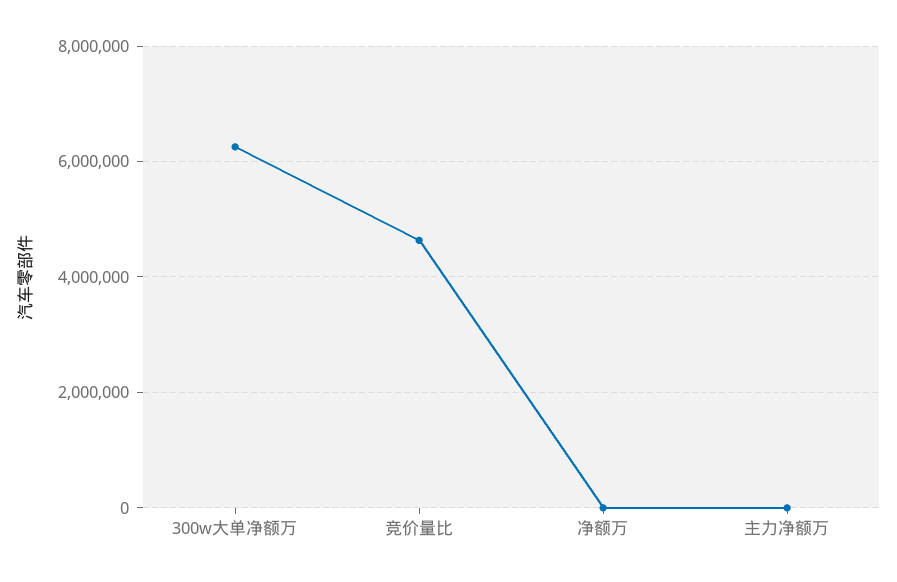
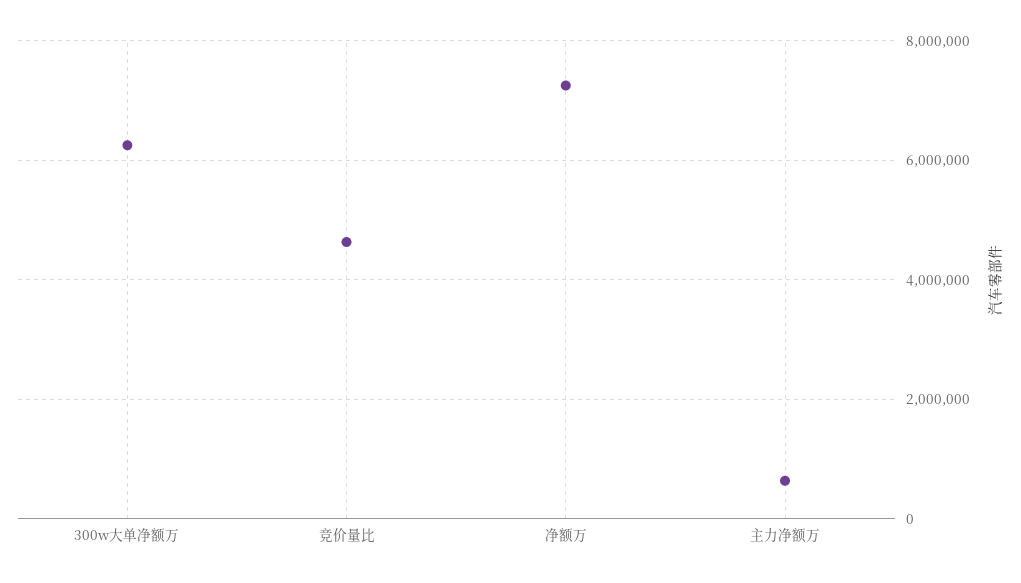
  {
    "300w大单净额万": 6200000,
    "竞价量比": 4600000,
-   "净额万": 0,
+   "净额万": 7200000,
-   "主力净额万": 0
+   "主力净额万": 600000
  }

